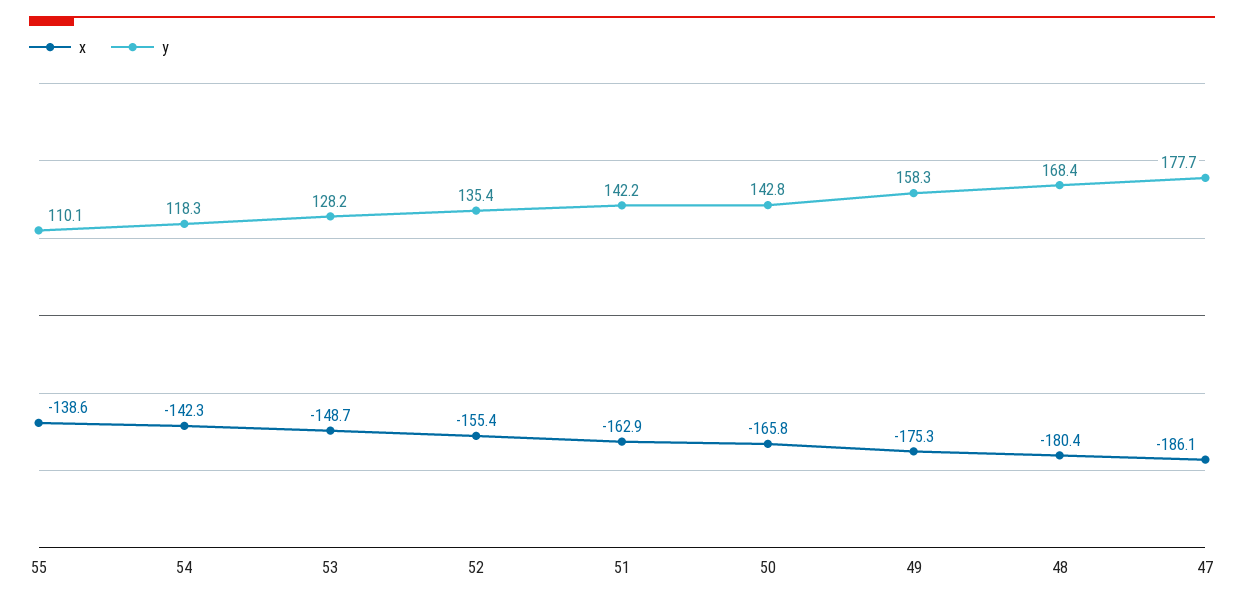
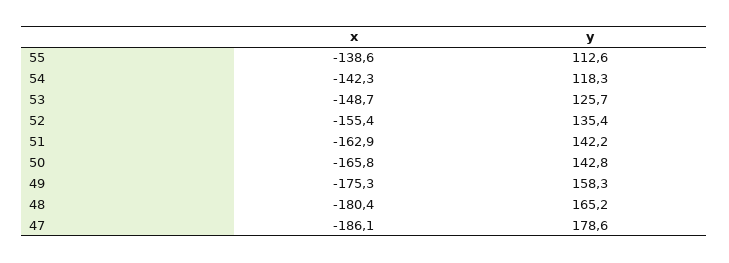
  {
    "x": {
      "55": -138.6,
      "54": -142.3,
      "53": -148.7,
      "52": -155.4,
      "51": -162.9,
      "50": -165.8,
      "49": -175.3,
      "48": -180.4,
      "47": -186.1
    },
    "y": {
-     "55": 110.1,
+     "55": 112.6,
      "54": 118.3,
-     "53": 128.2,
+     "53": 125.7,
      "52": 135.4,
      "51": 142.2,
      "50": 142.8,
      "49": 158.3,
-     "48": 168.4,
+     "48": 165.2,
-     "47": 177.7
+     "47": 178.6
    }
  }

